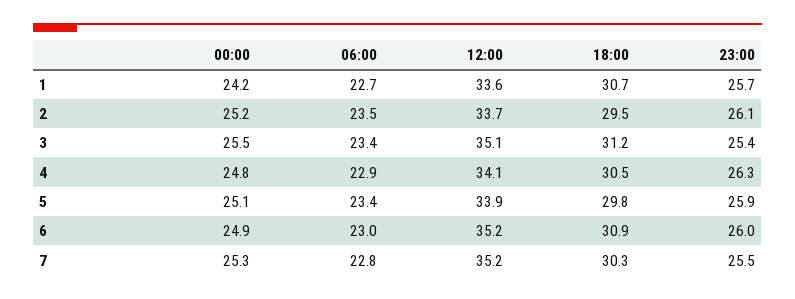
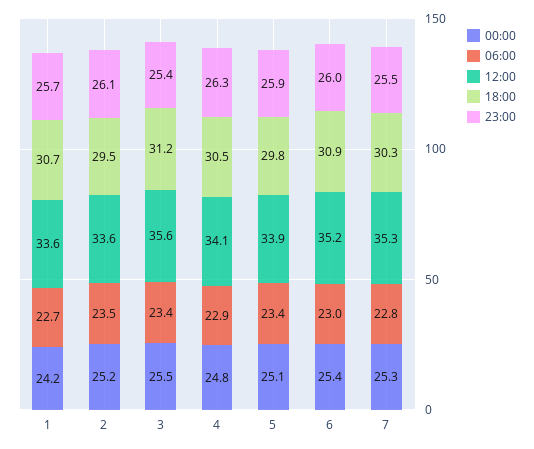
  {
    "00:00": {
      "1": 24.2,
      "2": 25.2,
      "3": 25.5,
      "4": 24.8,
      "5": 25.1,
-     "6": 24.9,
+     "6": 25.4,
      "7": 25.3
    },
    "06:00": {
      "1": 22.7,
      "2": 23.5,
      "3": 23.4,
      "4": 22.9,
      "5": 23.4,
      "6": 23,
      "7": 22.8
    },
    "12:00": {
      "1": 33.6,
-     "2": 33.7,
+     "2": 33.6,
-     "3": 35.1,
+     "3": 35.6,
      "4": 34.1,
      "5": 33.9,
      "6": 35.2,
-     "7": 35.2
+     "7": 35.3
    },
    "18:00": {
      "1": 30.7,
      "2": 29.5,
      "3": 31.2,
      "4": 30.5,
      "5": 29.8,
      "6": 30.9,
      "7": 30.3
    },
    "23:00": {
      "1": 25.7,
      "2": 26.1,
      "3": 25.4,
      "4": 26.3,
      "5": 25.9,
      "6": 26,
      "7": 25.5
    }
  }

